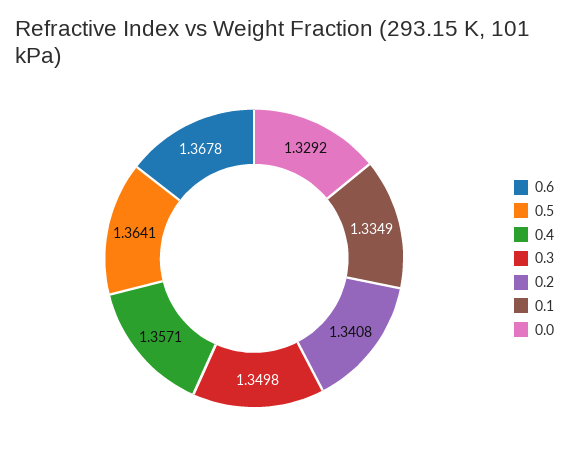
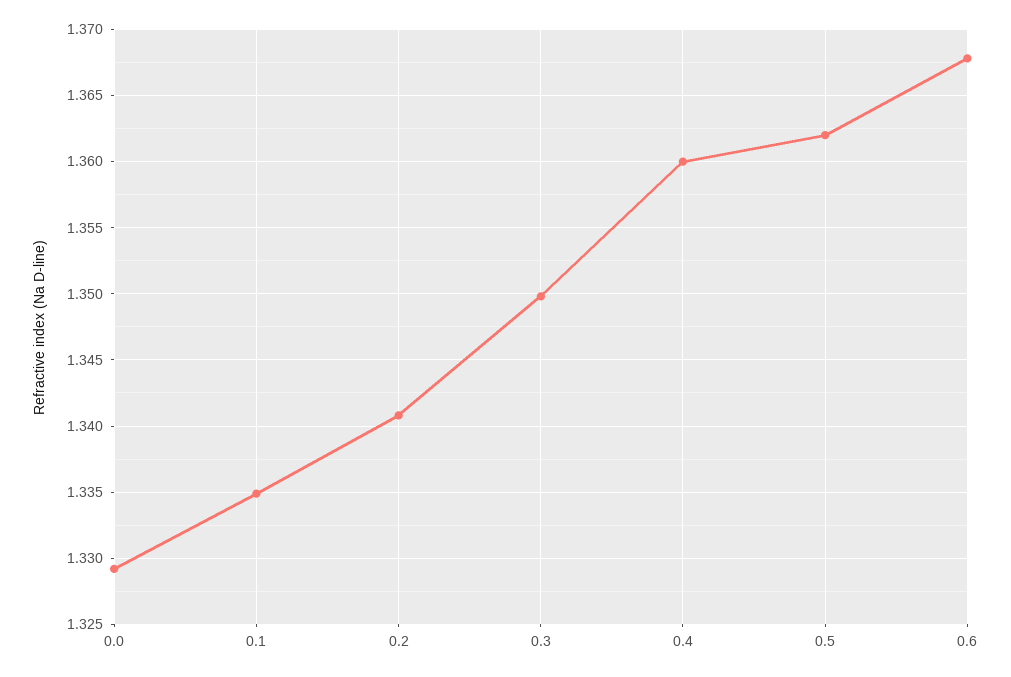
  {
    "0.6": 1.3678,
-   "0.5": 1.3641,
+   "0.5": 1.362,
-   "0.4": 1.3571,
+   "0.4": 1.36,
    "0.3": 1.3498,
    "0.2": 1.3408,
    "0.1": 1.3349,
    "0.0": 1.3292
  }

